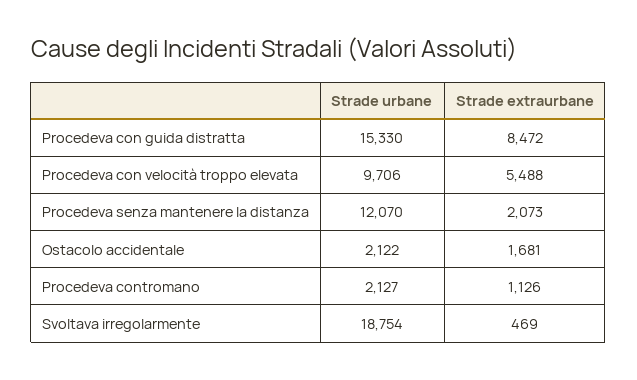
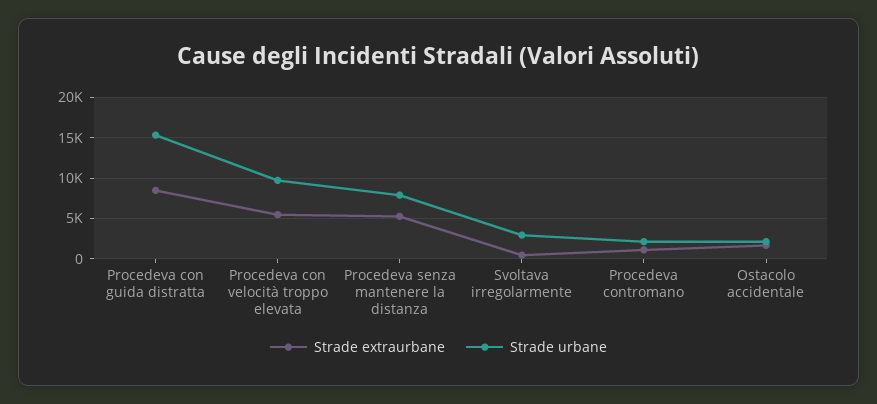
  {
    "Strade urbane": {
      "Procedeva con guida distratta": 15330,
      "Procedeva con velocità troppo elevata": 9706,
-     "Procedeva senza mantenere la distanza": 12070,
+     "Procedeva senza mantenere la distanza": 8000,
      "Ostacolo accidentale": 2122,
      "Procedeva contromano": 2127,
-     "Svoltava irregolarmente": 18754
+     "Svoltava irregolarmente": 3000
    },
    "Strade extraurbane": {
      "Procedeva con guida distratta": 8472,
      "Procedeva con velocità troppo elevata": 5488,
-     "Procedeva senza mantenere la distanza": 2073,
+     "Procedeva senza mantenere la distanza": 5000,
      "Ostacolo accidentale": 1681,
      "Procedeva contromano": 1126,
      "Svoltava irregolarmente": 469
    }
  }

